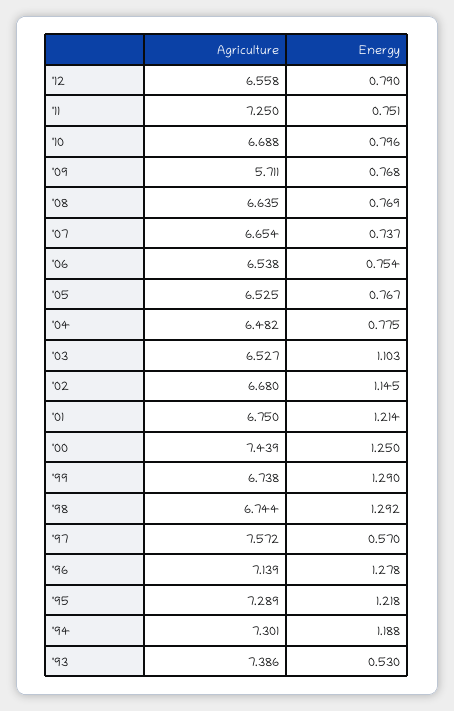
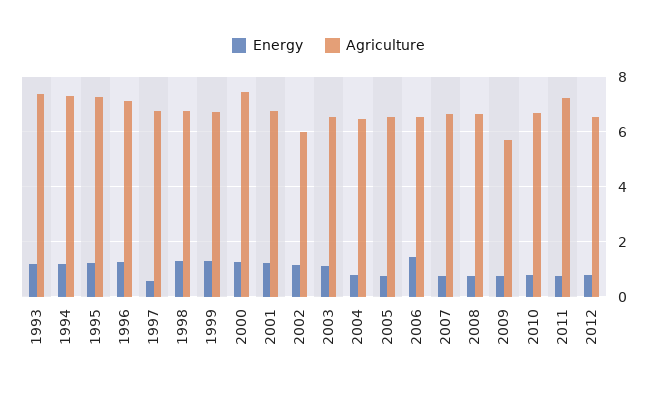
  {
    "Agriculture": {
      "'12": 6.558,
      "'11": 7.25,
      "'10": 6.688,
      "'09": 5.711,
      "'08": 6.635,
      "'07": 6.654,
      "'06": 6.538,
      "'05": 6.525,
      "'04": 6.482,
      "'03": 6.527,
-     "'02": 6.68,
+     "'02": 6,
      "'01": 6.75,
      "'00": 7.439,
      "'99": 6.738,
      "'98": 6.744,
-     "'97": 7.572,
+     "'97": 6.75,
      "'96": 7.139,
      "'95": 7.289,
      "'94": 7.301,
      "'93": 7.386
    },
    "Energy": {
      "'12": 0.79,
      "'11": 0.751,
      "'10": 0.796,
      "'09": 0.768,
      "'08": 0.769,
      "'07": 0.737,
-     "'06": 0.754,
+     "'06": 1.5,
      "'05": 0.767,
      "'04": 0.775,
      "'03": 1.103,
      "'02": 1.145,
      "'01": 1.214,
      "'00": 1.25,
      "'99": 1.29,
      "'98": 1.292,
      "'97": 0.57,
      "'96": 1.278,
      "'95": 1.218,
      "'94": 1.188,
-     "'93": 0.53
+     "'93": 1.25
    }
  }

